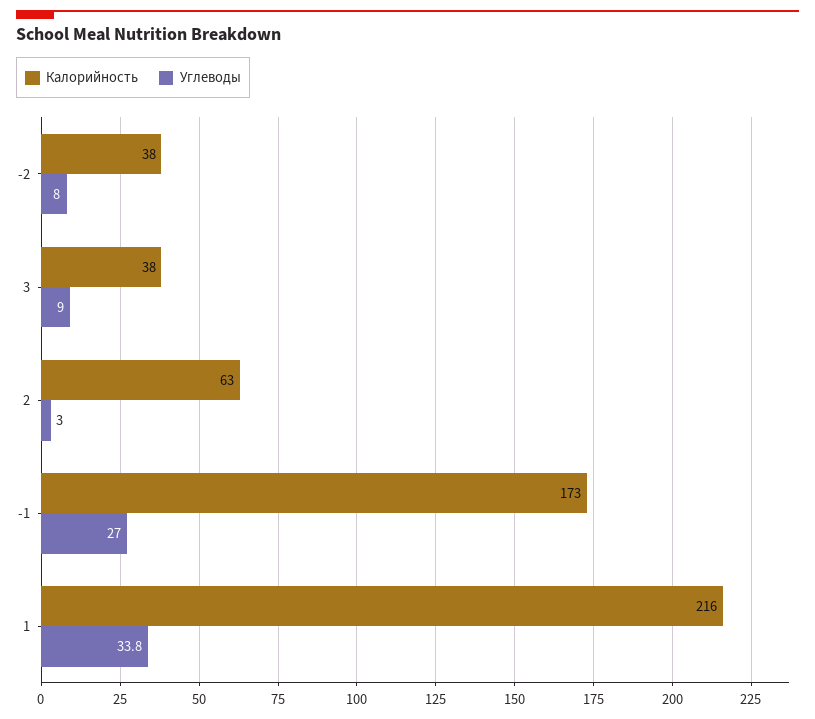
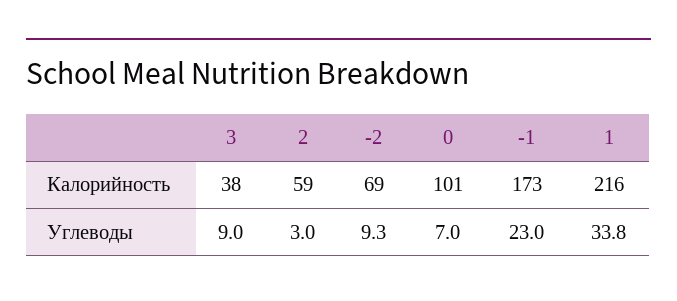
  {
    "Калорийность": {
-     "-2": 38,
+     "-2": 69,
      "3": 38,
-     "2": 63,
+     "2": 59,
      "-1": 173,
-     "1": 216
+     "1": 216,
+     "0": 101
    },
    "Углеводы": {
-     "-2": 8,
+     "-2": 9.3,
      "3": 9,
      "2": 3,
-     "-1": 27,
+     "-1": 23,
-     "1": 33.8
+     "1": 33.8,
+     "0": 7
    }
  }

